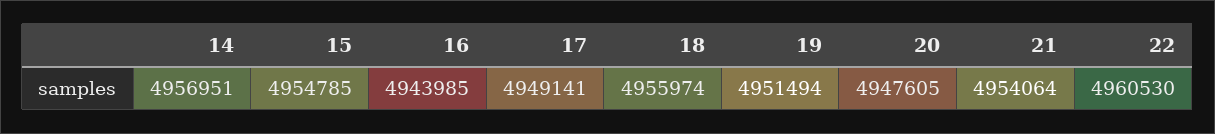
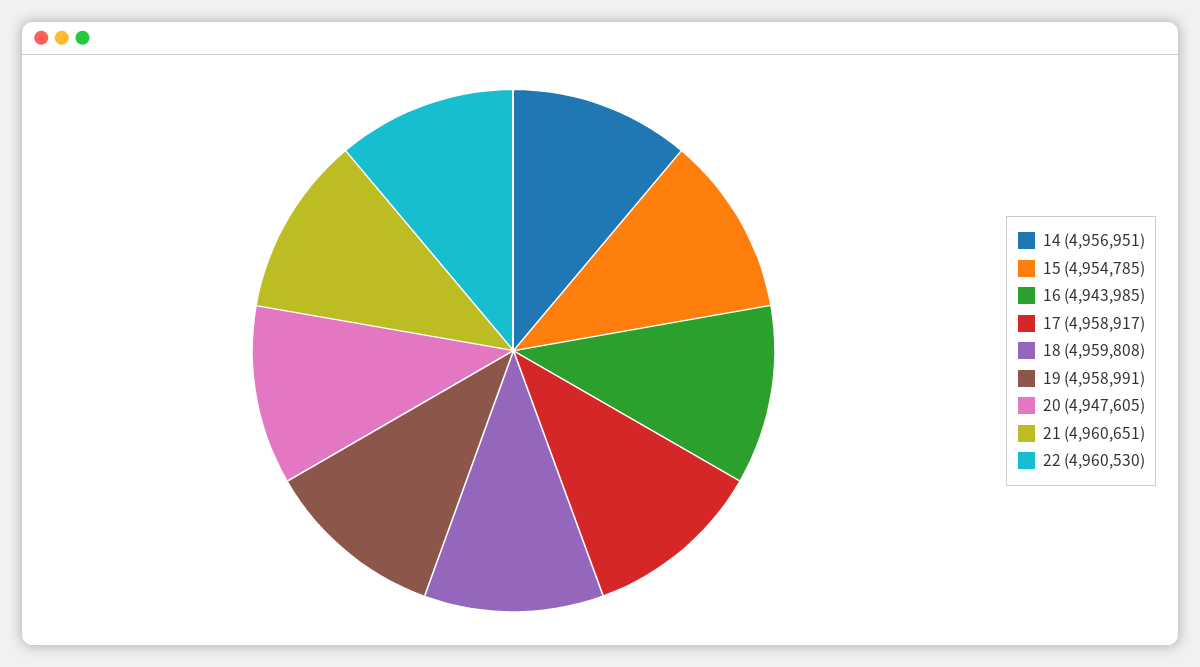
  {
    "14": 4956951,
    "15": 4954785,
    "16": 4943985,
-   "17": 4949141,
+   "17": 4958917,
-   "18": 4955974,
+   "18": 4959808,
-   "19": 4951494,
+   "19": 4958991,
    "20": 4947605,
-   "21": 4954064,
+   "21": 4960651,
    "22": 4960530
  }

